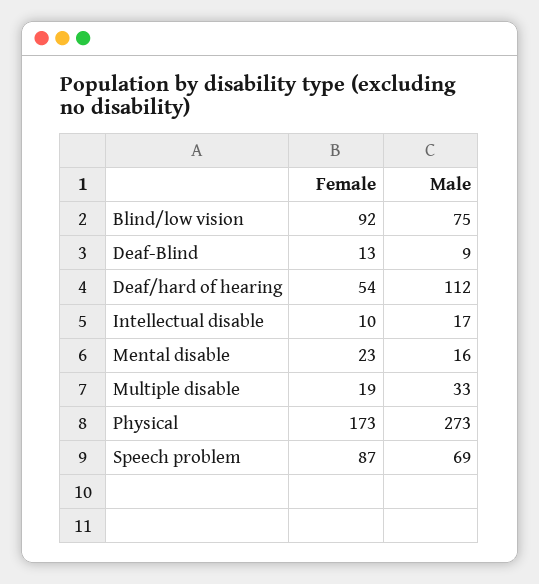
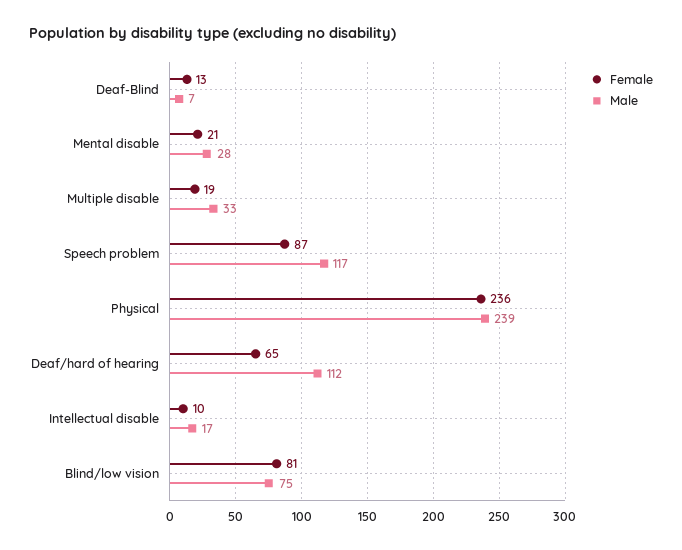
  {
    "Female": {
-     "Blind/low vision": 92,
+     "Blind/low vision": 81,
      "Deaf-Blind": 13,
-     "Deaf/hard of hearing": 54,
+     "Deaf/hard of hearing": 65,
      "Intellectual disable": 10,
-     "Mental disable": 23,
+     "Mental disable": 21,
      "Multiple disable": 19,
-     "Physical": 173,
+     "Physical": 236,
      "Speech problem": 87
    },
    "Male": {
      "Blind/low vision": 75,
-     "Deaf-Blind": 9,
+     "Deaf-Blind": 7,
      "Deaf/hard of hearing": 112,
      "Intellectual disable": 17,
-     "Mental disable": 16,
+     "Mental disable": 28,
      "Multiple disable": 33,
-     "Physical": 273,
+     "Physical": 239,
-     "Speech problem": 69
+     "Speech problem": 117
    }
  }

